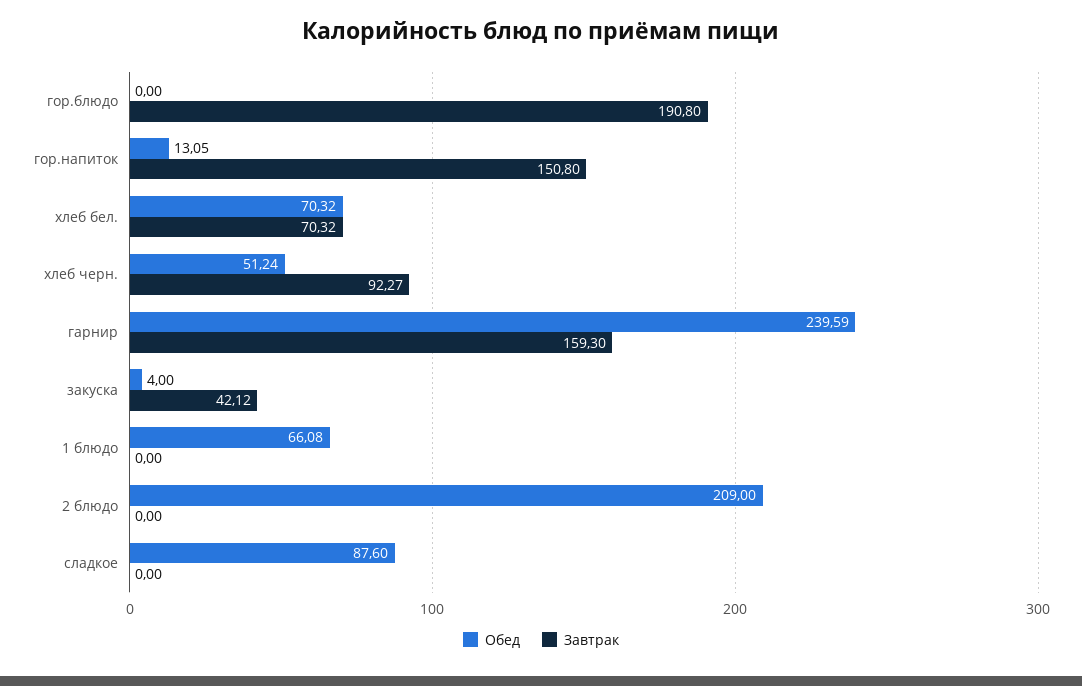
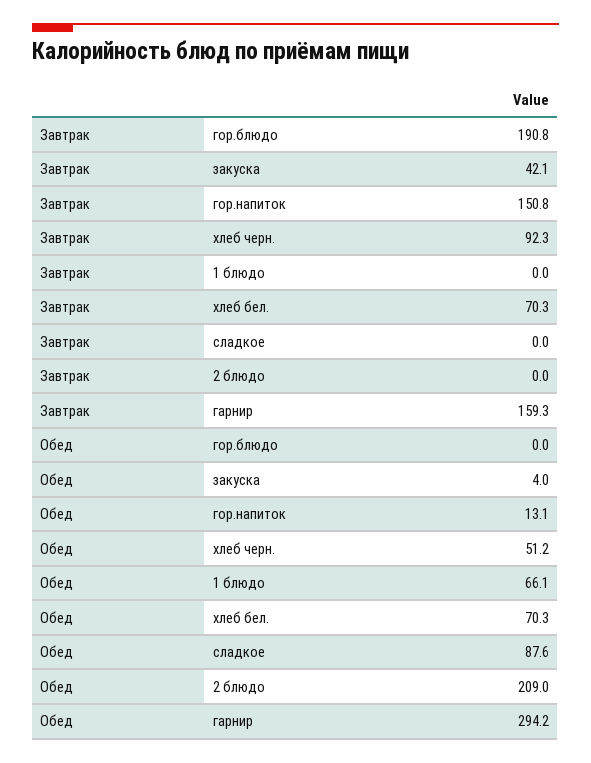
  {
    "Обед": {
      "гор.блюдо": 0,
      "гор.напиток": 13.05,
      "хлеб бел.": 70.32,
      "хлеб черн.": 51.24,
-     "гарнир": 239.59,
+     "гарнир": 294.2,
      "закуска": 4,
      "1 блюдо": 66.08,
      "2 блюдо": 209,
      "сладкое": 87.6
    },
    "Завтрак": {
      "гор.блюдо": 190.8,
      "гор.напиток": 150.8,
      "хлеб бел.": 70.32,
      "хлеб черн.": 92.27,
      "гарнир": 159.3,
      "закуска": 42.12,
      "1 блюдо": 0,
      "2 блюдо": 0,
      "сладкое": 0
    }
  }

